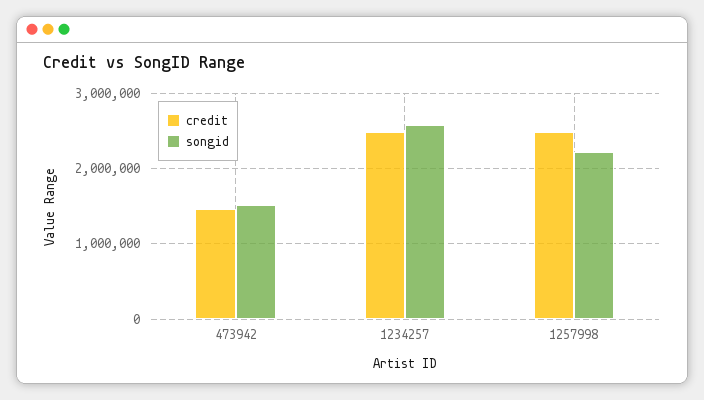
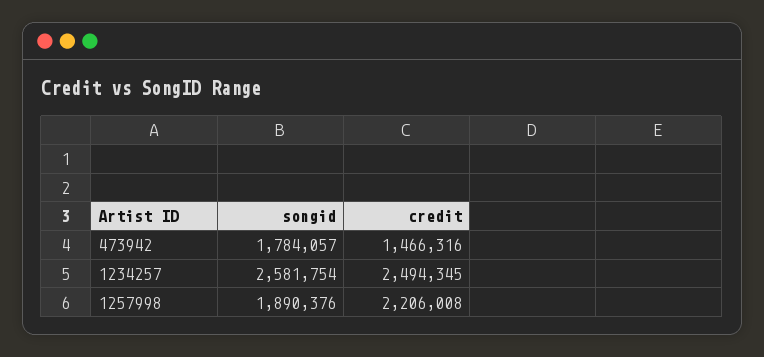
  {
    "credit": {
      "473942": 1466316,
      "1234257": 2494345,
-     "1257998": 2500000
+     "1257998": 2206008
    },
    "songid": {
-     "473942": 1500000,
+     "473942": 1784057,
      "1234257": 2581754,
-     "1257998": 2200000
+     "1257998": 1890376
    }
  }

